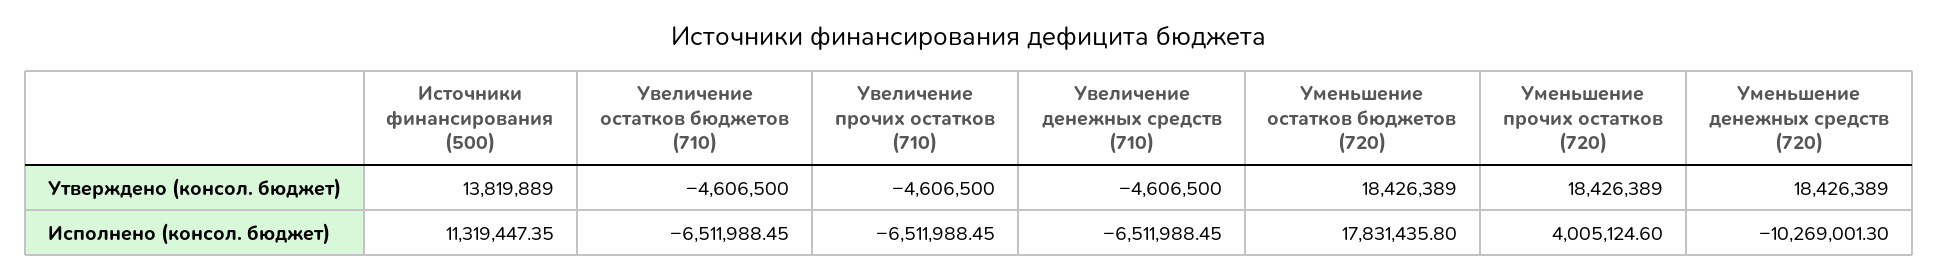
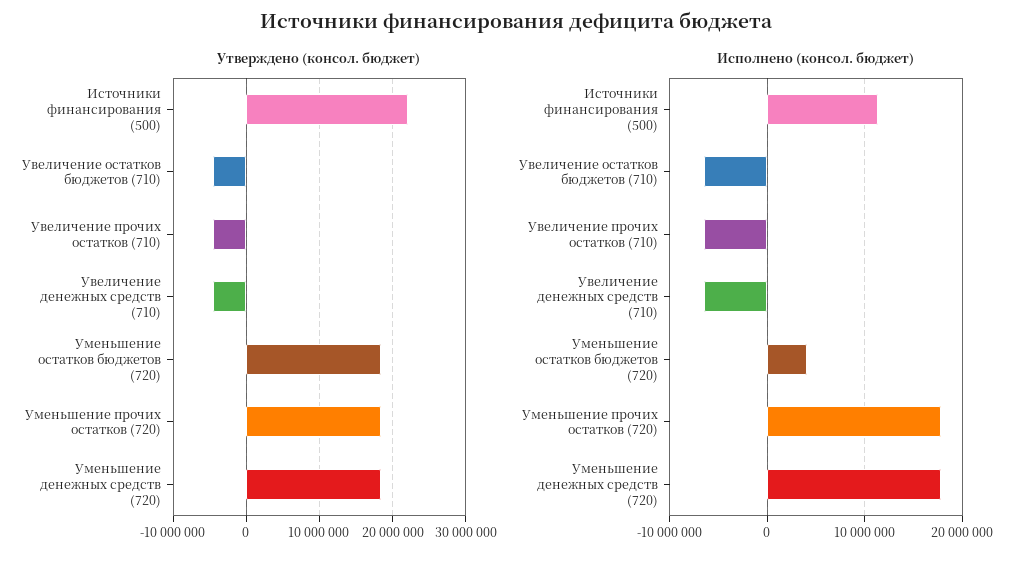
  {
    "Утверждено (консол. бюджет)": {
-     "Источники финансирования (500)": 13819889,
+     "Источники финансирования (500)": 22000000,
      "Увеличение остатков бюджетов (710)": -4606500,
      "Увеличение прочих остатков (710)": -4606500,
      "Увеличение денежных средств (710)": -4606500,
      "Уменьшение остатков бюджетов (720)": 18426389,
      "Уменьшение прочих остатков (720)": 18426389,
      "Уменьшение денежных средств (720)": 18426389
    },
    "Исполнено (консол. бюджет)": {
      "Источники финансирования (500)": 11319447.35,
      "Увеличение остатков бюджетов (710)": -6511988.45,
      "Увеличение прочих остатков (710)": -6511988.45,
      "Увеличение денежных средств (710)": -6511988.45,
-     "Уменьшение остатков бюджетов (720)": 17831435.8,
+     "Уменьшение остатков бюджетов (720)": 4000000,
-     "Уменьшение прочих остатков (720)": 4005124.6,
+     "Уменьшение прочих остатков (720)": 18000000,
-     "Уменьшение денежных средств (720)": -10269001.3
+     "Уменьшение денежных средств (720)": 18000000
    }
  }

